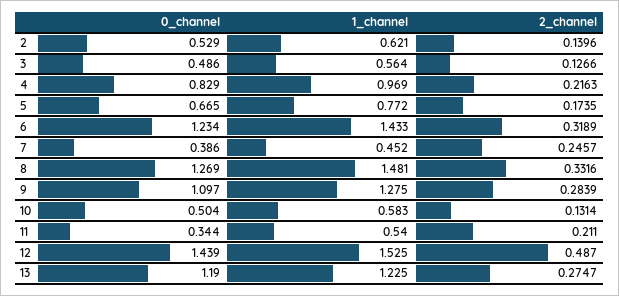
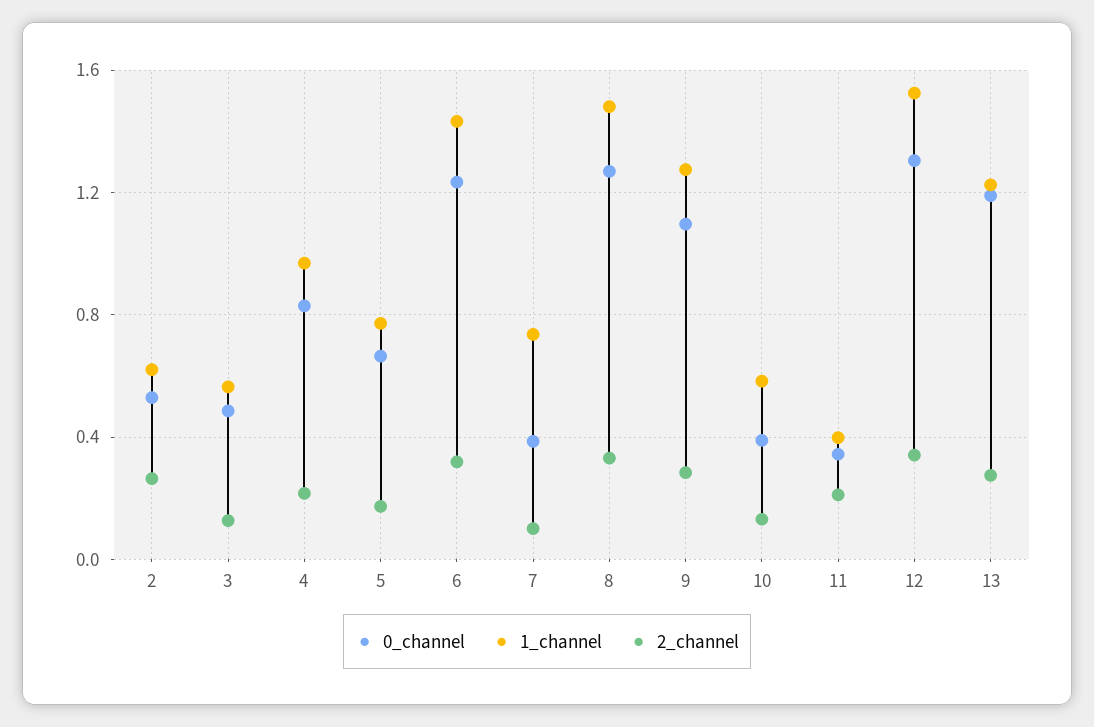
  {
    "0_channel": {
      "2": 0.529,
      "3": 0.486,
      "4": 0.829,
      "5": 0.665,
      "6": 1.234,
      "7": 0.386,
      "8": 1.269,
      "9": 1.097,
-     "10": 0.504,
+     "10": 0.4,
      "11": 0.344,
-     "12": 1.439,
+     "12": 1.3,
      "13": 1.19
    },
    "1_channel": {
      "2": 0.621,
      "3": 0.564,
      "4": 0.969,
      "5": 0.772,
      "6": 1.433,
-     "7": 0.452,
+     "7": 0.75,
      "8": 1.481,
      "9": 1.275,
      "10": 0.583,
-     "11": 0.54,
+     "11": 0.4,
      "12": 1.525,
      "13": 1.225
    },
    "2_channel": {
-     "2": 0.1396,
+     "2": 0.25,
      "3": 0.1266,
      "4": 0.2163,
      "5": 0.1735,
      "6": 0.3189,
-     "7": 0.2457,
+     "7": 0.1,
      "8": 0.3316,
      "9": 0.2839,
      "10": 0.1314,
      "11": 0.211,
-     "12": 0.487,
+     "12": 0.35,
      "13": 0.2747
    }
  }

